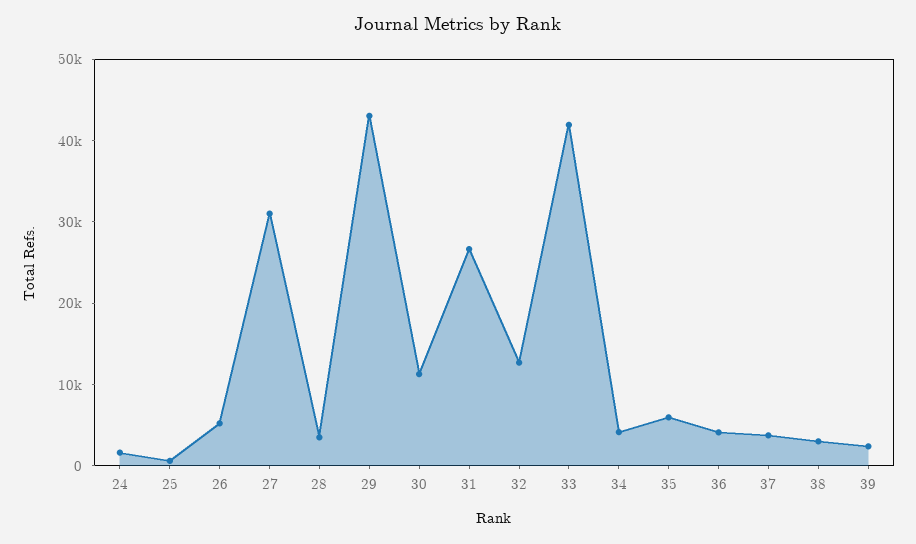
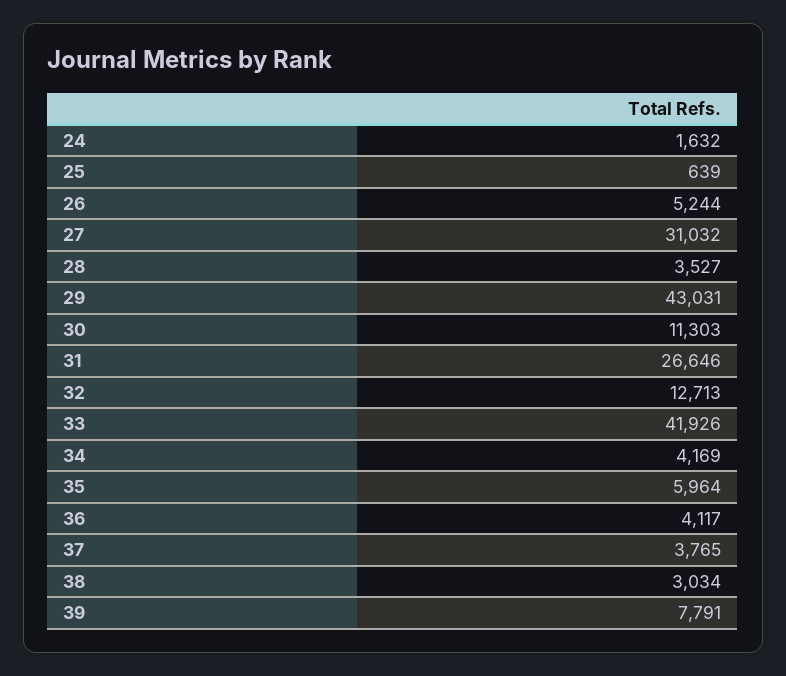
  {
    "24": 1632,
    "25": 639,
    "26": 5244,
    "27": 31032,
    "28": 3527,
    "29": 43031,
    "30": 11303,
    "31": 26646,
    "32": 12713,
    "33": 41926,
    "34": 4169,
    "35": 5964,
    "36": 4117,
    "37": 3765,
    "38": 3034,
-   "39": 2000
+   "39": 7791
  }

